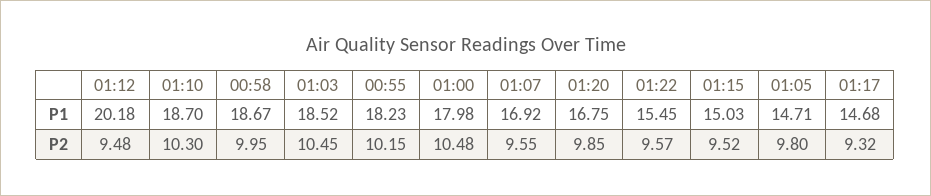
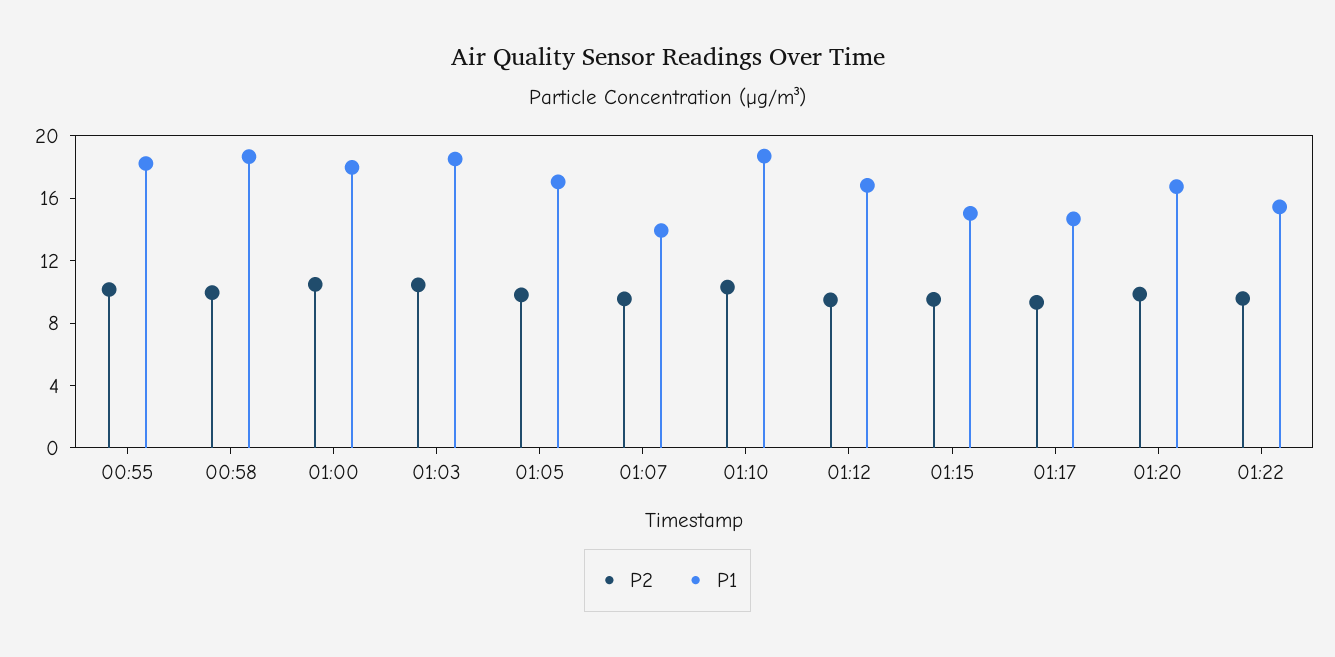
  {
    "P1": {
-     "01:12": 20.18,
+     "01:12": 17,
      "01:10": 18.7,
      "00:58": 18.67,
      "01:03": 18.52,
      "00:55": 18.23,
      "01:00": 17.98,
-     "01:07": 16.92,
+     "01:07": 14,
      "01:20": 16.75,
      "01:22": 15.45,
      "01:15": 15.03,
-     "01:05": 14.71,
+     "01:05": 17,
      "01:17": 14.68
    },
    "P2": {
      "01:12": 9.48,
      "01:10": 10.3,
      "00:58": 9.95,
      "01:03": 10.45,
      "00:55": 10.15,
      "01:00": 10.48,
      "01:07": 9.55,
      "01:20": 9.85,
      "01:22": 9.57,
      "01:15": 9.52,
      "01:05": 9.8,
      "01:17": 9.32
    }
  }

